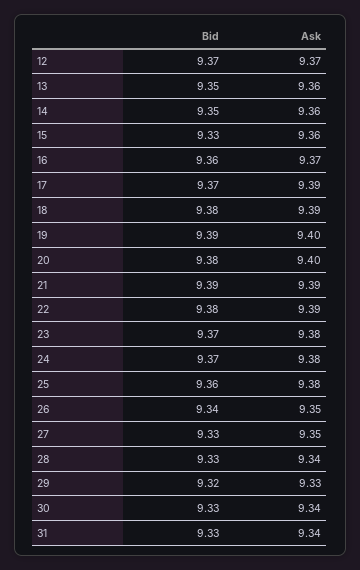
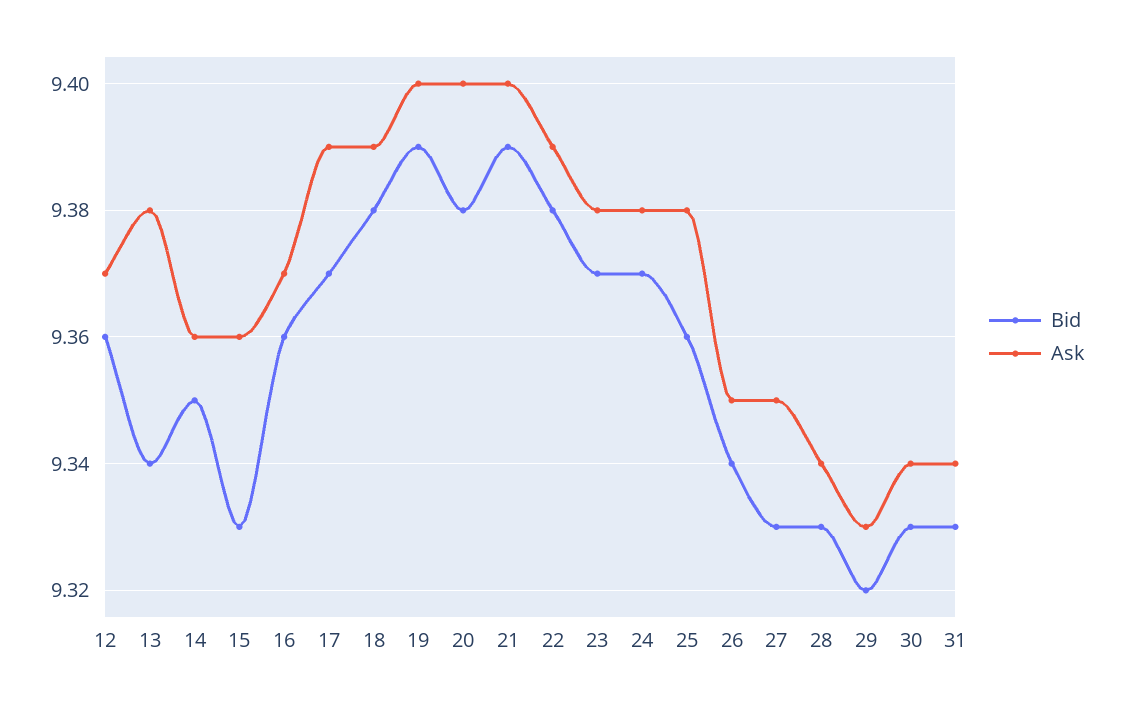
  {
    "Bid": {
-     "12": 9.37,
+     "12": 9.36,
-     "13": 9.35,
+     "13": 9.34,
      "14": 9.35,
      "15": 9.33,
      "16": 9.36,
      "17": 9.37,
      "18": 9.38,
      "19": 9.39,
      "20": 9.38,
      "21": 9.39,
      "22": 9.38,
      "23": 9.37,
      "24": 9.37,
      "25": 9.36,
      "26": 9.34,
      "27": 9.33,
      "28": 9.33,
      "29": 9.32,
      "30": 9.33,
      "31": 9.33
    },
    "Ask": {
      "12": 9.37,
-     "13": 9.36,
+     "13": 9.38,
      "14": 9.36,
      "15": 9.36,
      "16": 9.37,
      "17": 9.39,
      "18": 9.39,
      "19": 9.4,
      "20": 9.4,
-     "21": 9.39,
+     "21": 9.4,
      "22": 9.39,
      "23": 9.38,
      "24": 9.38,
      "25": 9.38,
      "26": 9.35,
      "27": 9.35,
      "28": 9.34,
      "29": 9.33,
      "30": 9.34,
      "31": 9.34
    }
  }

